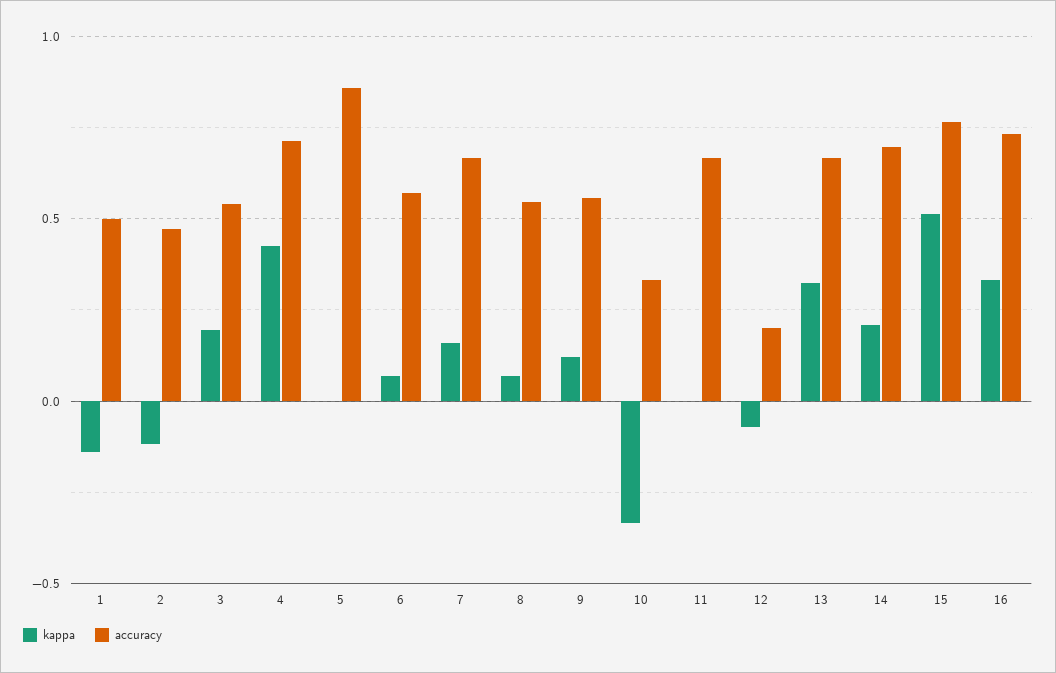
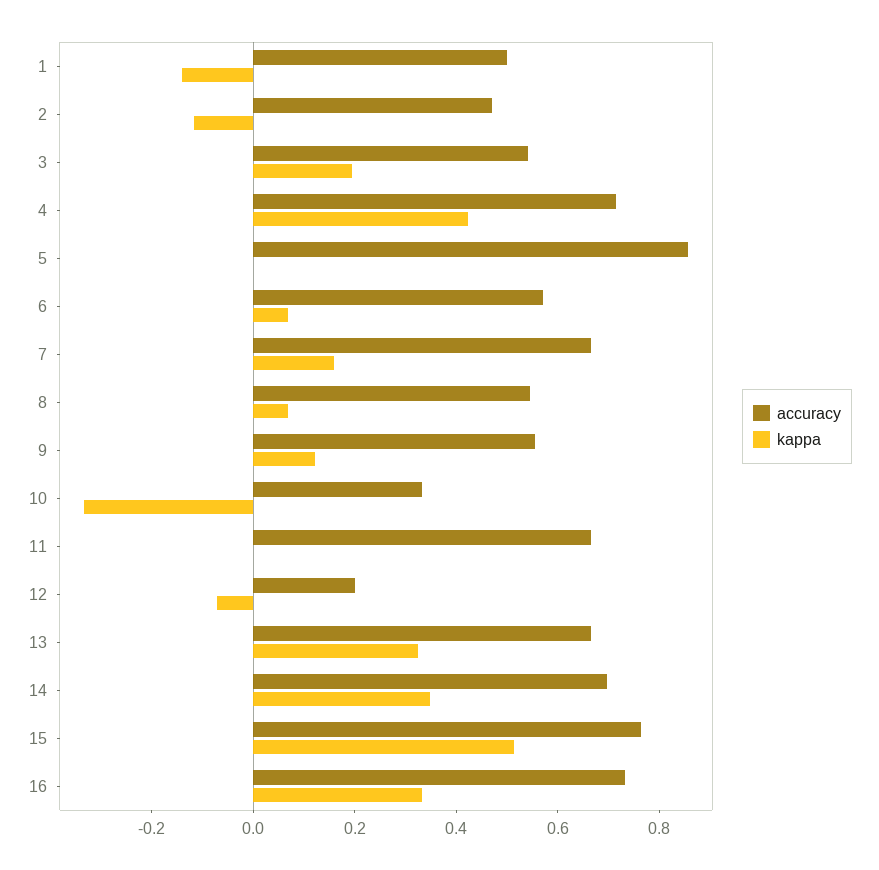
  {
    "kappa": {
      "1": -0.15,
      "2": -0.1,
      "3": 0.2,
      "4": 0.4,
      "5": 0,
      "6": 0.05,
      "7": 0.15,
      "8": 0.05,
      "9": 0.1,
      "10": -0.35,
      "11": 0,
      "12": -0.05,
      "13": 0.3,
-     "14": 0.2,
+     "14": 0.35,
      "15": 0.5,
      "16": 0.35
    },
    "accuracy": {
      "1": 0.5,
      "2": 0.45,
      "3": 0.55,
      "4": 0.7,
      "5": 0.85,
      "6": 0.55,
      "7": 0.65,
      "8": 0.55,
      "9": 0.55,
      "10": 0.35,
      "11": 0.65,
      "12": 0.2,
      "13": 0.65,
      "14": 0.7,
      "15": 0.75,
      "16": 0.75
    }
  }

